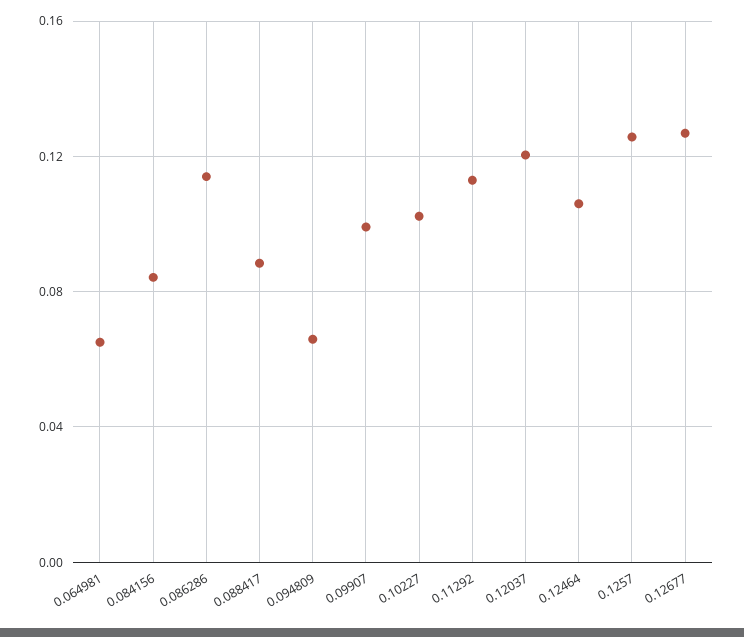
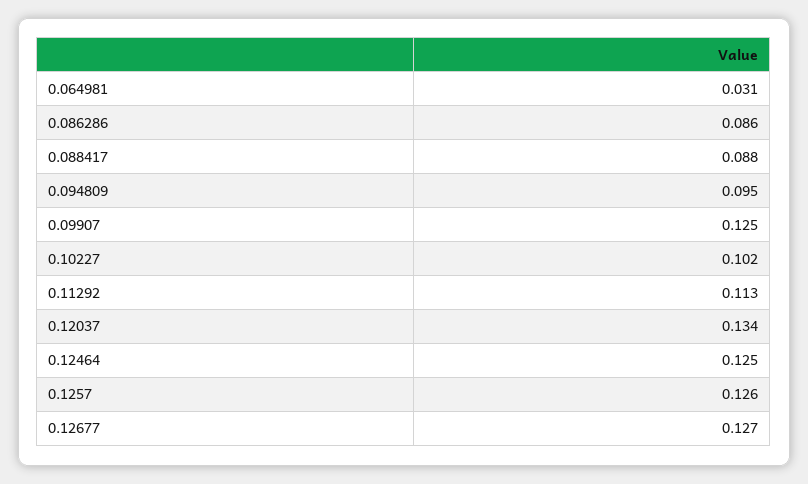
  {
-   "0.064981": 0.065,
+   "0.064981": 0.031,
-   "0.084156": 0.085,
-   "0.086286": 0.115,
+   "0.086286": 0.086,
    "0.088417": 0.088,
-   "0.094809": 0.065,
+   "0.094809": 0.095,
-   "0.09907": 0.1,
+   "0.09907": 0.125,
    "0.10227": 0.102,
    "0.11292": 0.113,
-   "0.12037": 0.12,
+   "0.12037": 0.134,
-   "0.12464": 0.105,
+   "0.12464": 0.125,
    "0.1257": 0.126,
    "0.12677": 0.127
  }

